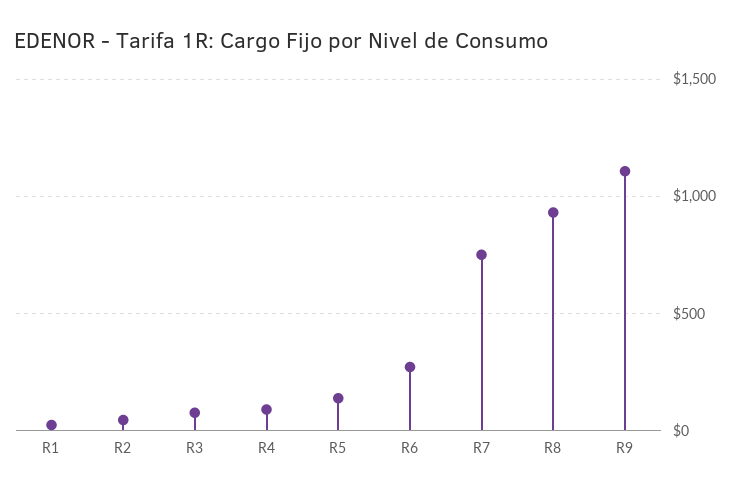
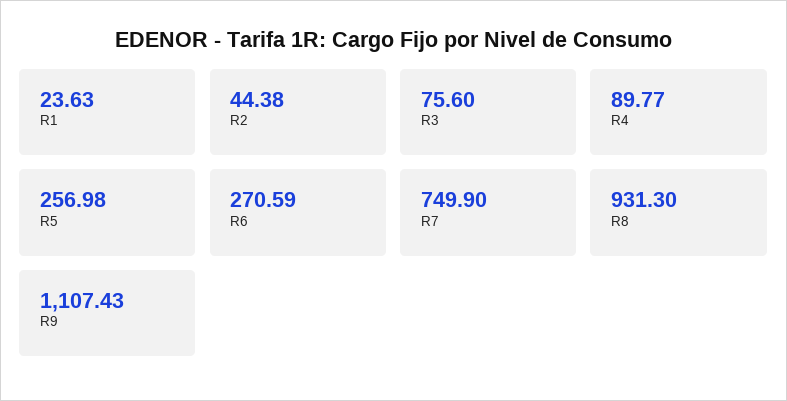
  {
    "R1": 23.63,
    "R2": 44.38,
    "R3": 75.6,
    "R4": 89.77,
-   "R5": 150,
+   "R5": 256.98,
    "R6": 270.59,
    "R7": 749.9,
    "R8": 931.3,
    "R9": 1107.43
  }

